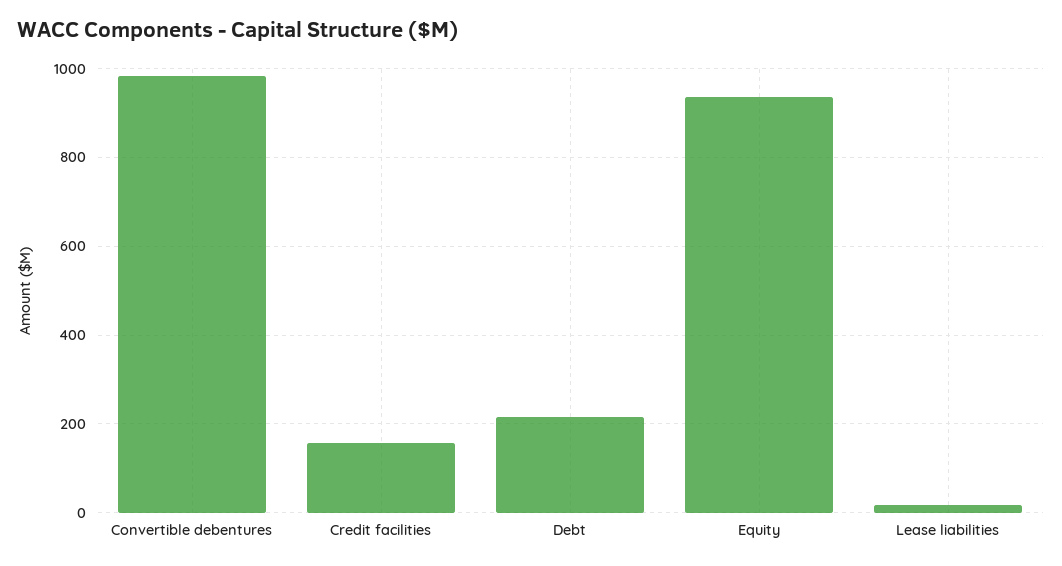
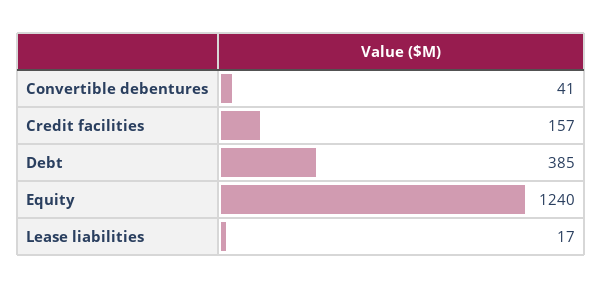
  {
-   "Convertible debentures": 980,
+   "Convertible debentures": 41,
    "Credit facilities": 157,
-   "Debt": 220,
+   "Debt": 385,
-   "Equity": 940,
+   "Equity": 1240,
    "Lease liabilities": 17
  }

